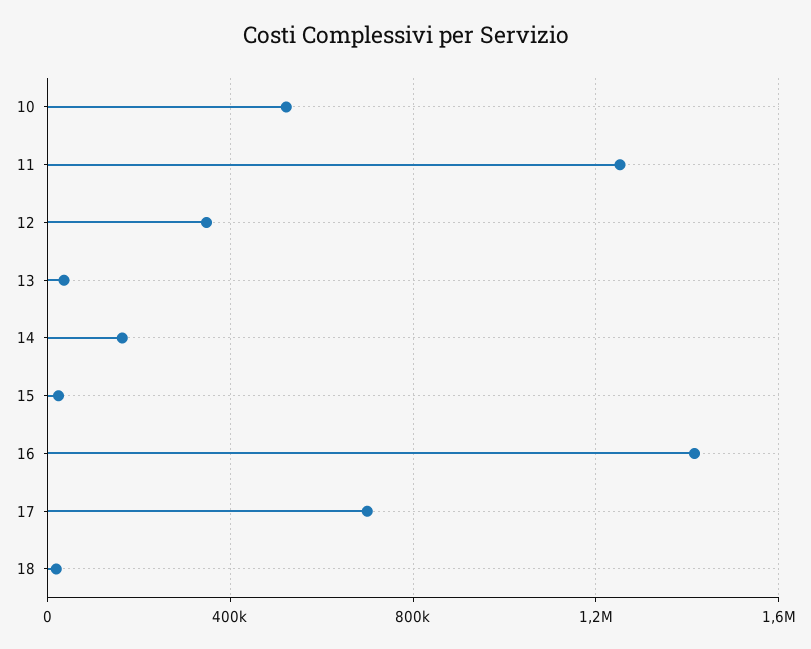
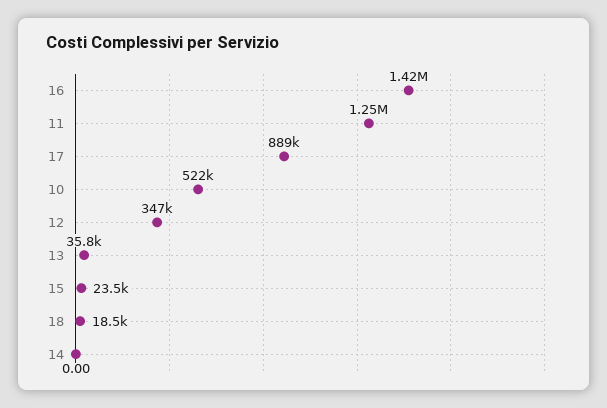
  {
    "10": 522000,
    "11": 1250000,
    "12": 347000,
    "13": 35800,
-   "14": 150000,
+   "14": 0,
    "15": 23500,
    "16": 1420000,
-   "17": 700000,
+   "17": 889000,
    "18": 18500
  }

